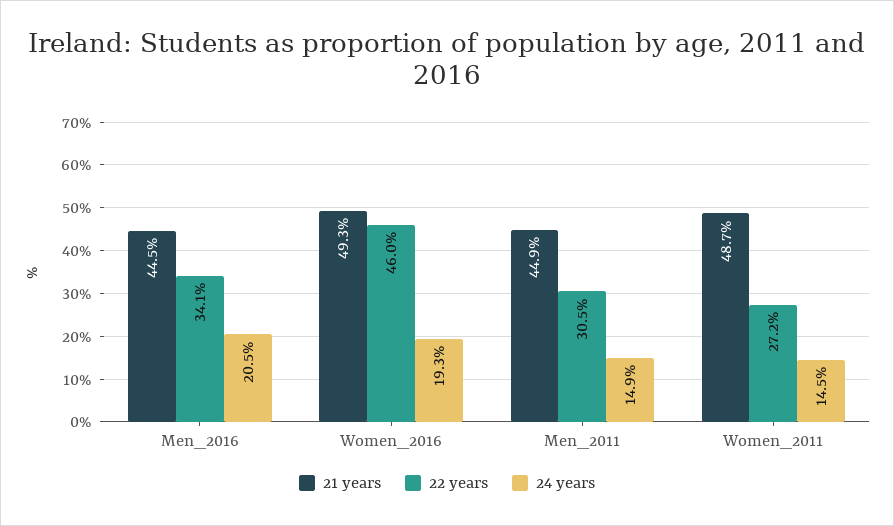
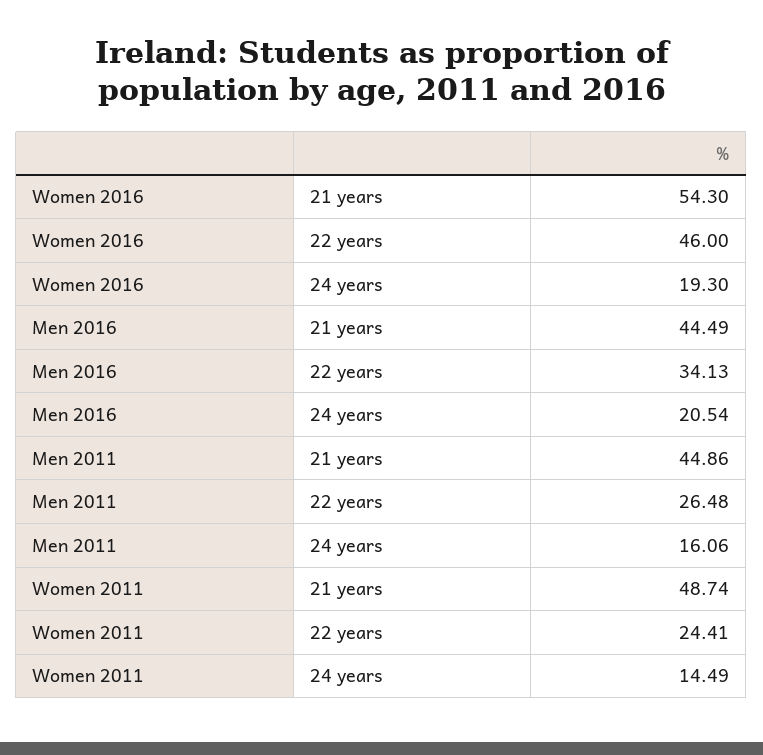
  {
    "21 years": {
      "Men_2016": 44.49,
-     "Women_2016": 49.3,
+     "Women_2016": 54.3,
      "Men_2011": 44.86,
      "Women_2011": 48.74
    },
    "22 years": {
      "Men_2016": 34.13,
      "Women_2016": 46,
-     "Men_2011": 30.5,
+     "Men_2011": 26.48,
-     "Women_2011": 27.2
+     "Women_2011": 24.41
    },
    "24 years": {
      "Men_2016": 20.54,
      "Women_2016": 19.3,
-     "Men_2011": 14.9,
+     "Men_2011": 16.06,
      "Women_2011": 14.49
    }
  }

